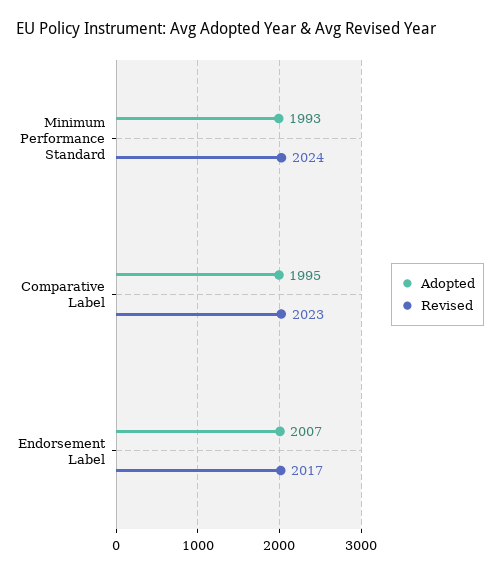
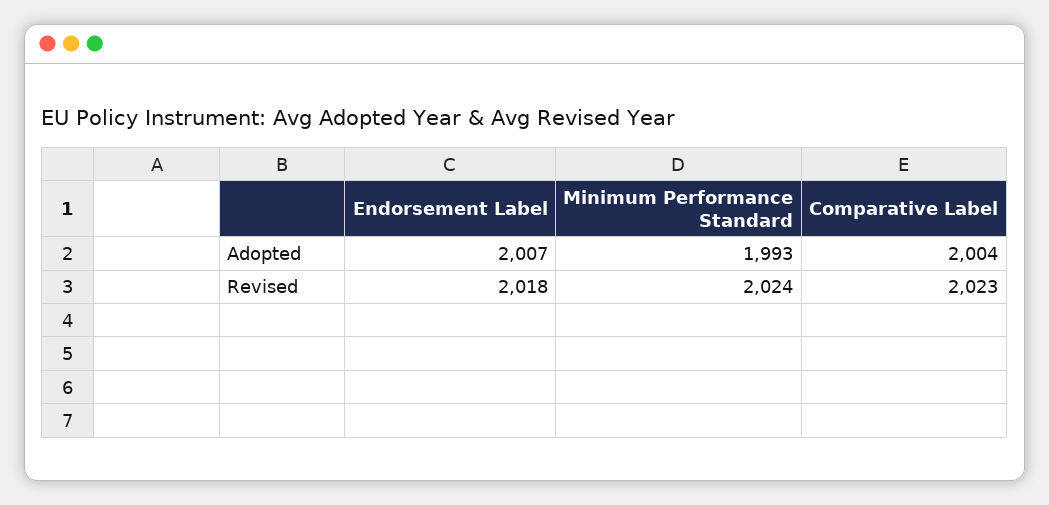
  {
    "Adopted": {
      "Minimum Performance Standard": 1993,
-     "Comparative Label": 1995,
+     "Comparative Label": 2004,
      "Endorsement Label": 2007
    },
    "Revised": {
      "Minimum Performance Standard": 2024,
      "Comparative Label": 2023,
-     "Endorsement Label": 2017
+     "Endorsement Label": 2018
    }
  }

